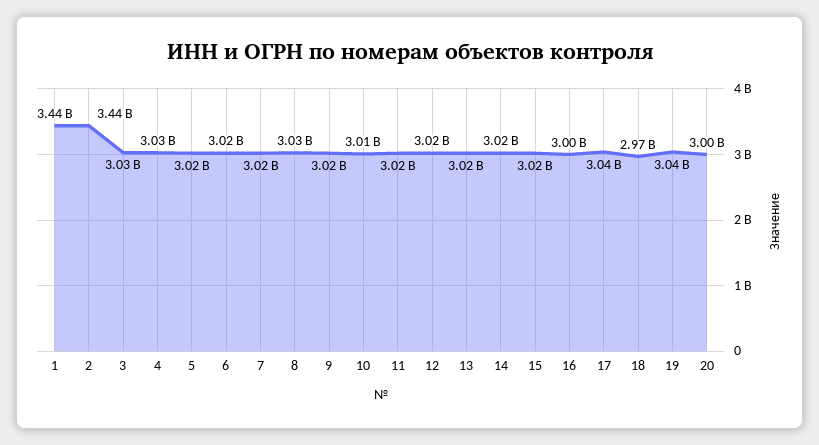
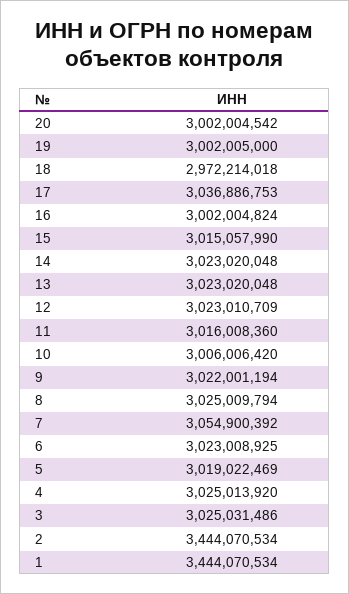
  {
    "1": 3444070534,
    "2": 3444070534,
    "3": 3025031486,
    "4": 3025013920,
    "5": 3019022469,
    "6": 3023008925,
-   "7": 3020000000,
+   "7": 3054900392,
    "8": 3025009794,
    "9": 3022001194,
    "10": 3006006420,
    "11": 3016008360,
    "12": 3023010709,
    "13": 3023020048,
    "14": 3023020048,
    "15": 3015057990,
    "16": 3002004824,
    "17": 3036886753,
    "18": 2972214018,
-   "19": 3040000000,
+   "19": 3002005000,
    "20": 3002004542
  }

